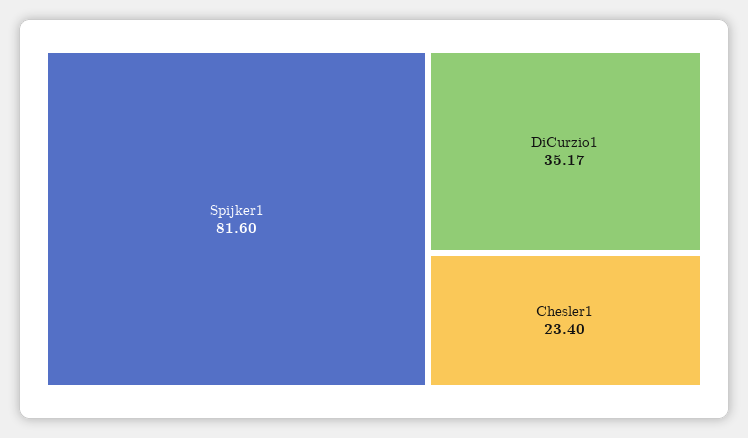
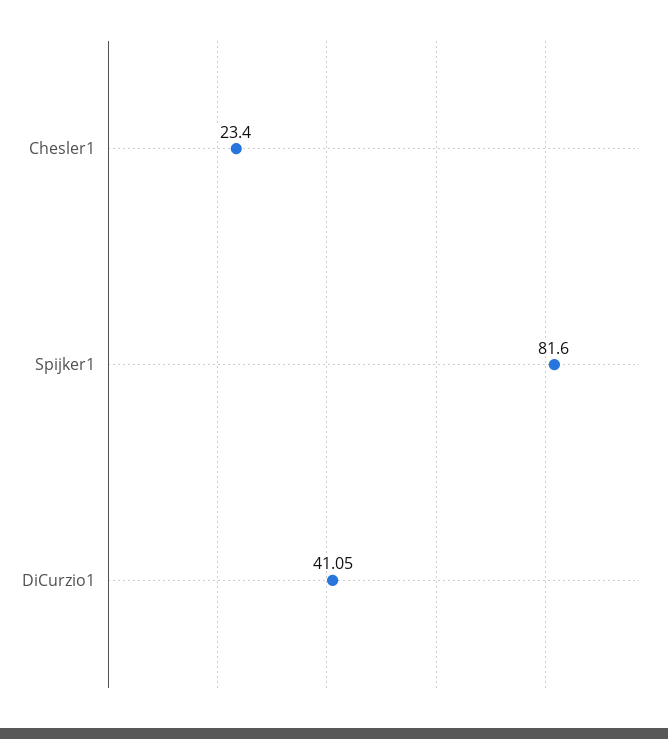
  {
    "Spijker1": 81.6,
-   "DiCurzio1": 35.17,
+   "DiCurzio1": 41.05,
    "Chesler1": 23.4
  }

